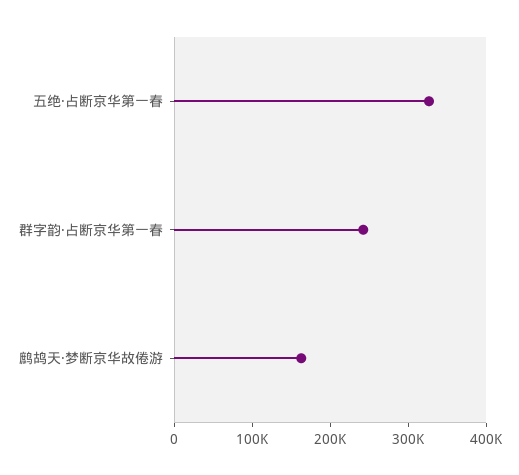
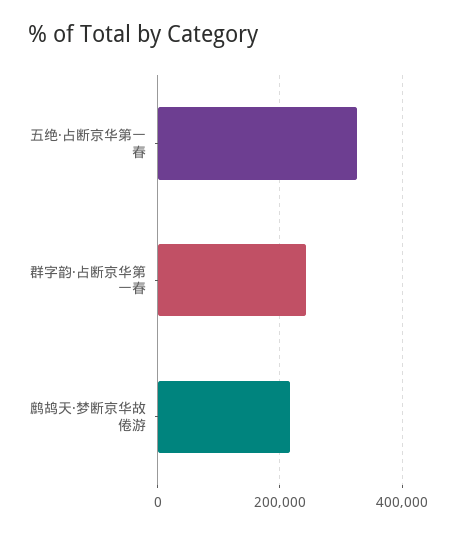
  {
    "五绝·占断京华第一春": 320000,
    "群字韵·占断京华第一春": 240000,
-   "鹧鸪天·梦断京华故倦游": 160000
+   "鹧鸪天·梦断京华故倦游": 220000
  }

